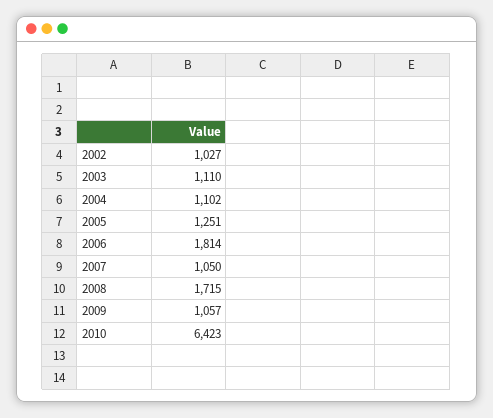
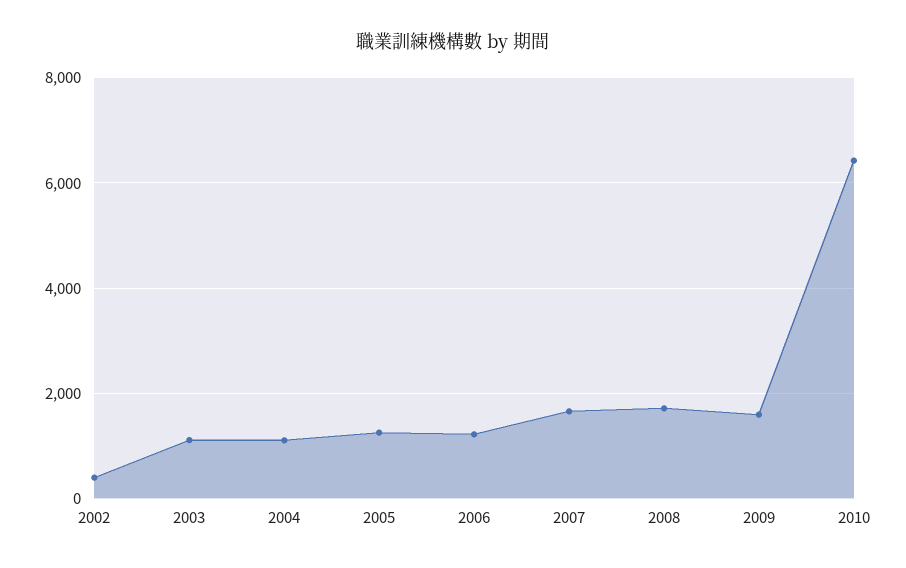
  {
-   "2002": 1027,
+   "2002": 400,
    "2003": 1110,
    "2004": 1102,
    "2005": 1251,
-   "2006": 1814,
+   "2006": 1200,
-   "2007": 1050,
+   "2007": 1600,
    "2008": 1715,
-   "2009": 1057,
+   "2009": 1600,
    "2010": 6423
  }

